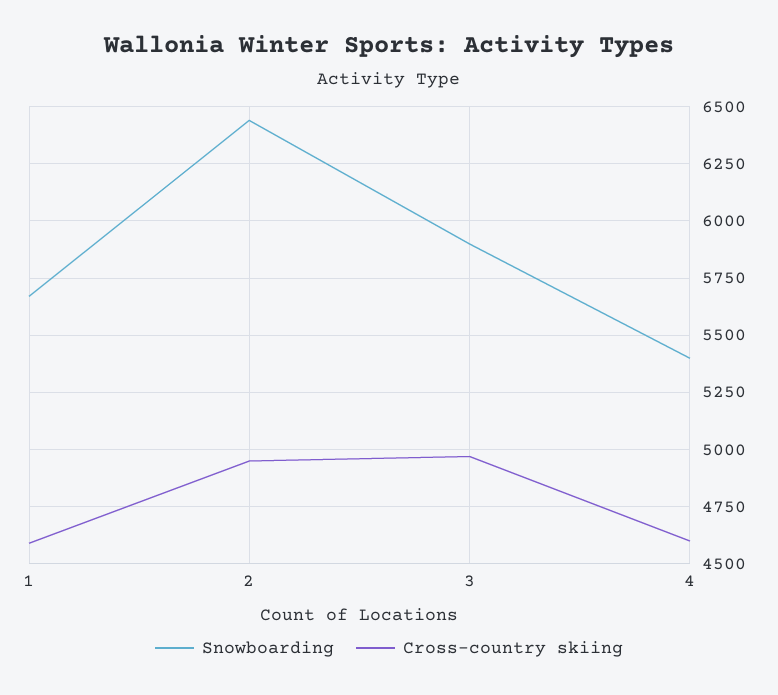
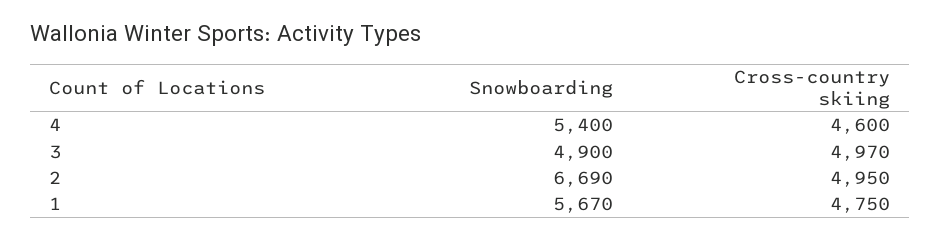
  {
    "Snowboarding": {
      "1": 5670,
-     "2": 6450,
+     "2": 6690,
-     "3": 5900,
+     "3": 4900,
      "4": 5400
    },
    "Cross-country skiing": {
-     "1": 4600,
+     "1": 4750,
      "2": 4950,
      "3": 4970,
      "4": 4600
    }
  }

